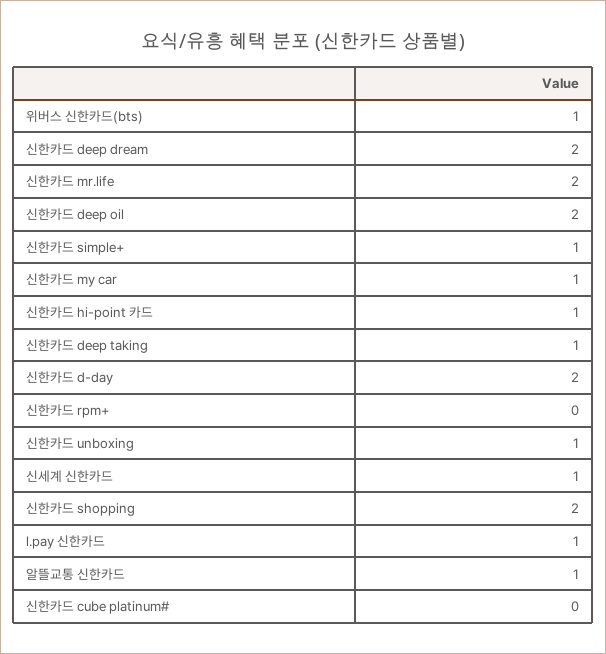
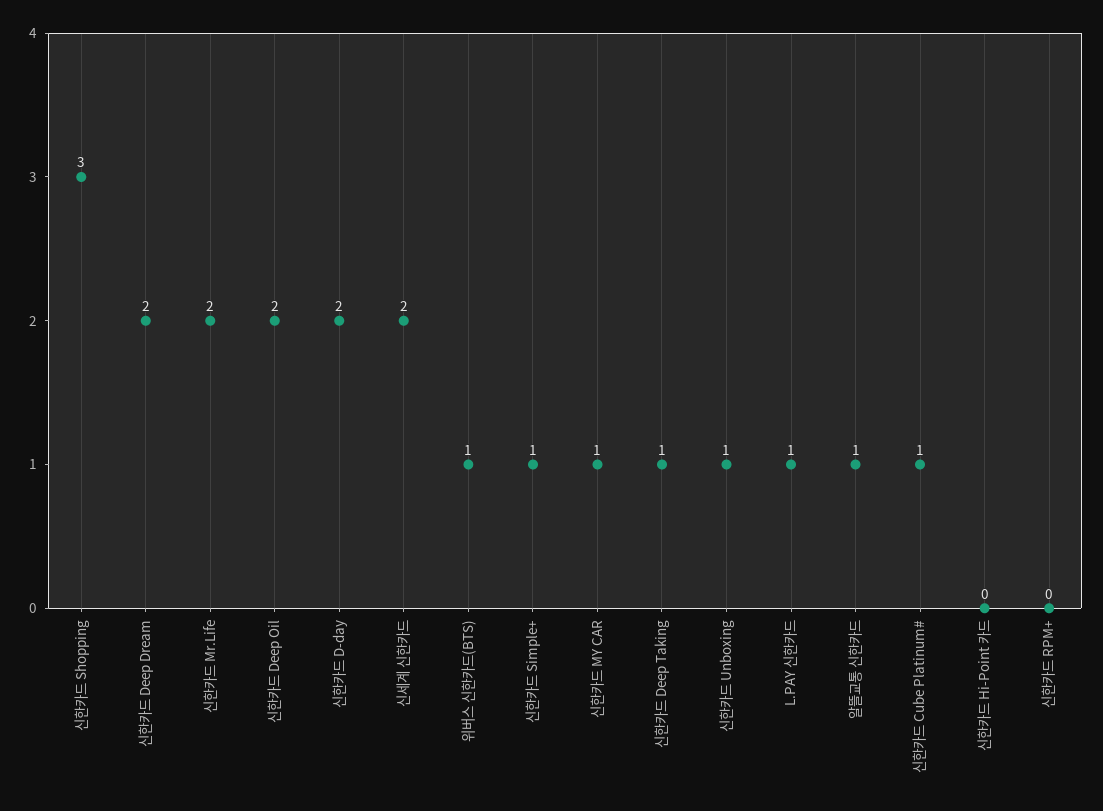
  {
    "위버스 신한카드(bts)": 1,
    "신한카드 deep dream": 2,
    "신한카드 mr.life": 2,
    "신한카드 deep oil": 2,
    "신한카드 simple+": 1,
    "신한카드 my car": 1,
-   "신한카드 hi-point 카드": 1,
+   "신한카드 hi-point 카드": 0,
    "신한카드 deep taking": 1,
    "신한카드 d-day": 2,
    "신한카드 rpm+": 0,
    "신한카드 unboxing": 1,
-   "신세계 신한카드": 1,
+   "신세계 신한카드": 2,
-   "신한카드 shopping": 2,
+   "신한카드 shopping": 3,
    "l.pay 신한카드": 1,
    "알뜰교통 신한카드": 1,
-   "신한카드 cube platinum#": 0
+   "신한카드 cube platinum#": 1
  }

